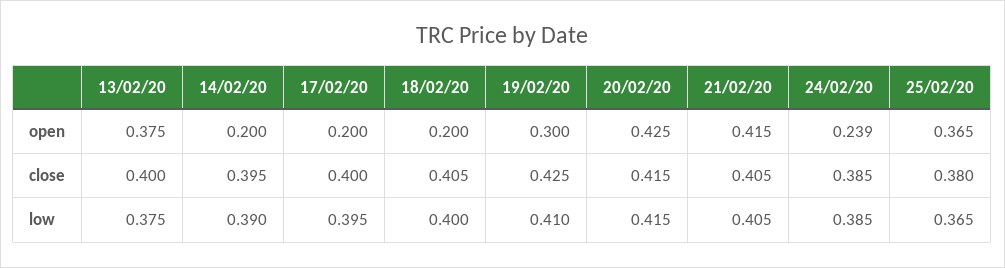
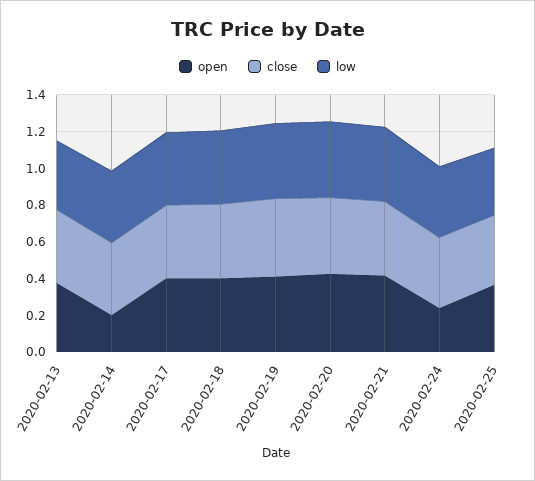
  {
    "open": {
      "13/02/20": 0.375,
      "14/02/20": 0.2,
-     "17/02/20": 0.2,
+     "17/02/20": 0.4,
-     "18/02/20": 0.2,
+     "18/02/20": 0.4,
-     "19/02/20": 0.3,
+     "19/02/20": 0.4,
      "20/02/20": 0.425,
      "21/02/20": 0.415,
      "24/02/20": 0.239,
      "25/02/20": 0.365
    },
    "close": {
      "13/02/20": 0.4,
      "14/02/20": 0.395,
      "17/02/20": 0.4,
      "18/02/20": 0.405,
      "19/02/20": 0.425,
      "20/02/20": 0.415,
      "21/02/20": 0.405,
      "24/02/20": 0.385,
      "25/02/20": 0.38
    },
    "low": {
      "13/02/20": 0.375,
      "14/02/20": 0.39,
      "17/02/20": 0.395,
      "18/02/20": 0.4,
      "19/02/20": 0.41,
      "20/02/20": 0.415,
      "21/02/20": 0.405,
      "24/02/20": 0.385,
      "25/02/20": 0.365
    }
  }

